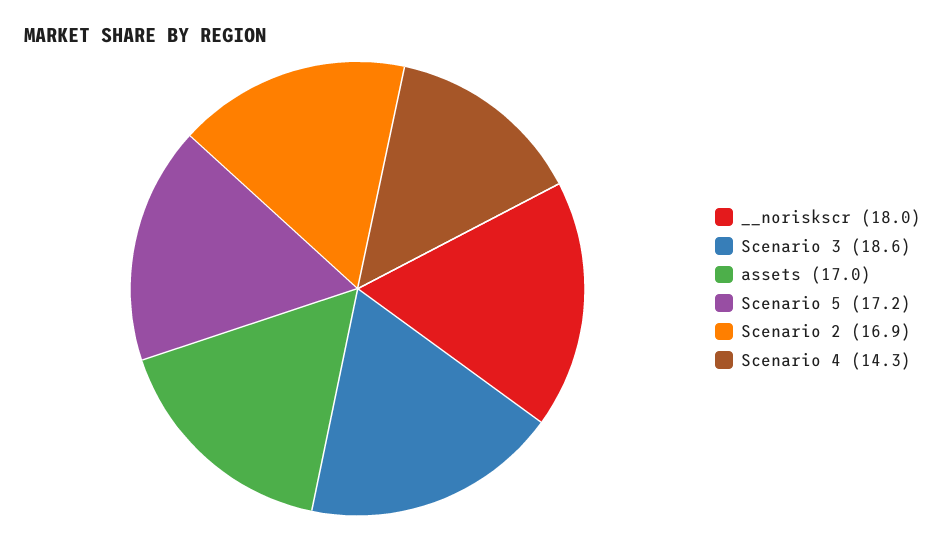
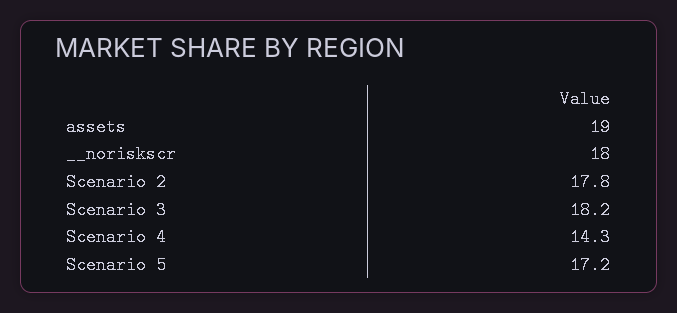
  {
    "__noriskscr": 18,
-   "Scenario 3": 18.6,
+   "Scenario 3": 18.2,
-   "assets": 17,
+   "assets": 19,
    "Scenario 5": 17.2,
-   "Scenario 2": 16.9,
+   "Scenario 2": 17.8,
    "Scenario 4": 14.3
  }

